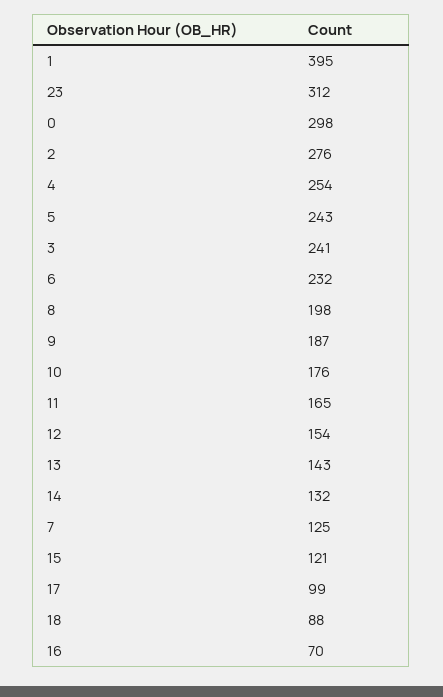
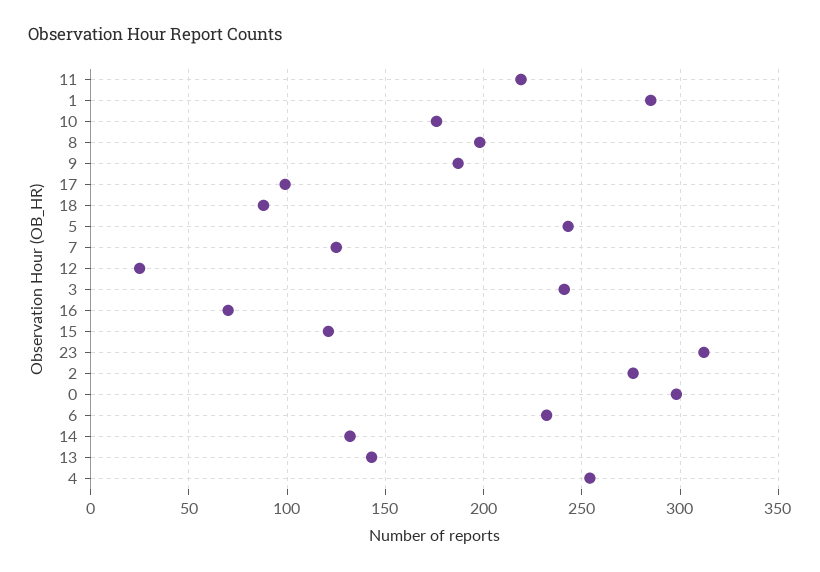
  {
-   "1": 395,
+   "1": 285,
    "23": 312,
    "0": 298,
    "2": 276,
    "4": 254,
    "5": 243,
    "3": 241,
    "6": 232,
    "8": 198,
    "9": 187,
    "10": 176,
-   "11": 165,
+   "11": 220,
-   "12": 154,
+   "12": 25,
    "13": 143,
    "14": 132,
    "7": 125,
    "15": 121,
    "17": 99,
    "18": 88,
    "16": 70
  }

